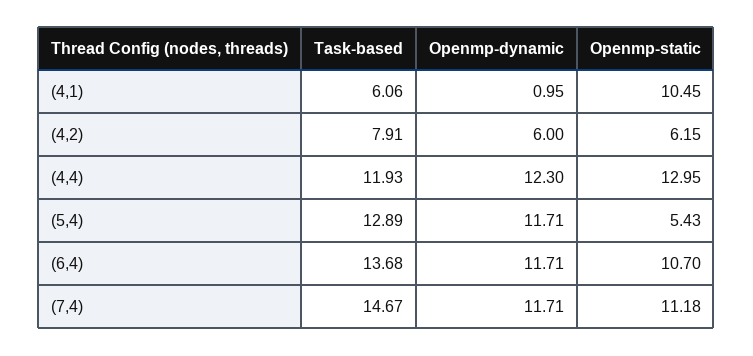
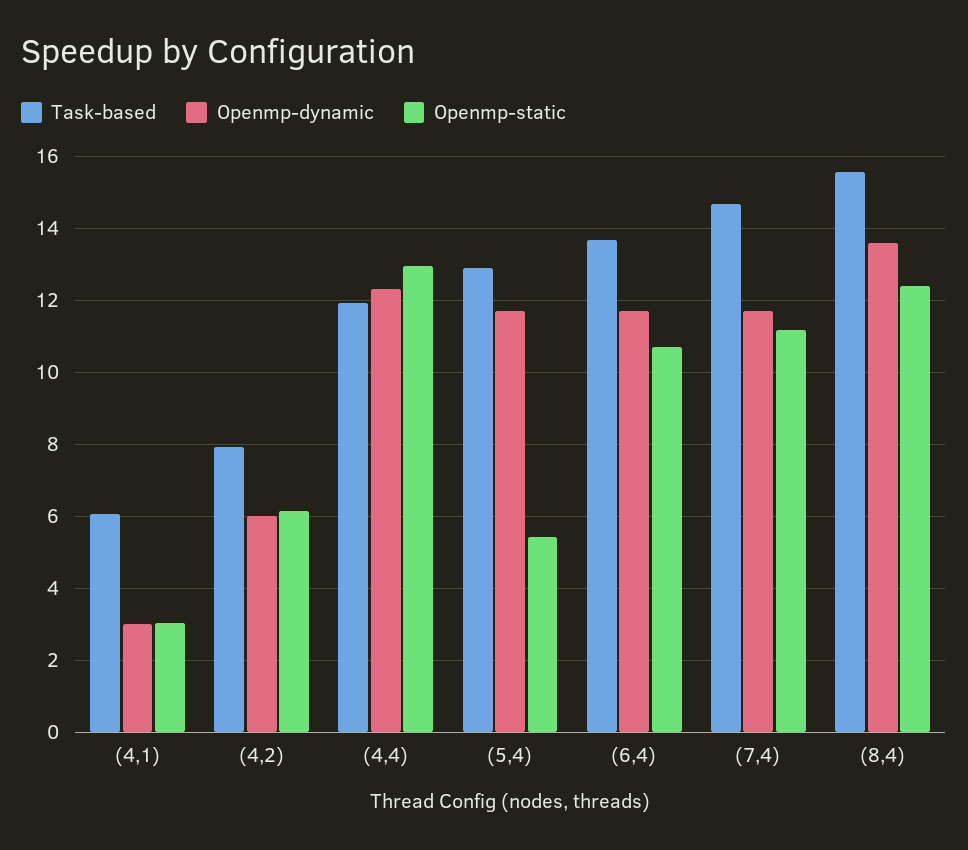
  {
    "Task-based": {
      "(4,1)": 6.06,
      "(4,2)": 7.91,
      "(4,4)": 11.93,
      "(5,4)": 12.89,
      "(6,4)": 13.68,
-     "(7,4)": 14.67
+     "(7,4)": 14.67,
+     "(8,4)": 15.6
    },
    "Openmp-dynamic": {
-     "(4,1)": 0.95,
+     "(4,1)": 3,
      "(4,2)": 6,
      "(4,4)": 12.3,
      "(5,4)": 11.71,
      "(6,4)": 11.71,
-     "(7,4)": 11.71
+     "(7,4)": 11.71,
+     "(8,4)": 13.6
    },
    "Openmp-static": {
-     "(4,1)": 10.45,
+     "(4,1)": 3,
      "(4,2)": 6.15,
      "(4,4)": 12.95,
      "(5,4)": 5.43,
      "(6,4)": 10.7,
-     "(7,4)": 11.18
+     "(7,4)": 11.18,
+     "(8,4)": 12.4
    }
  }

